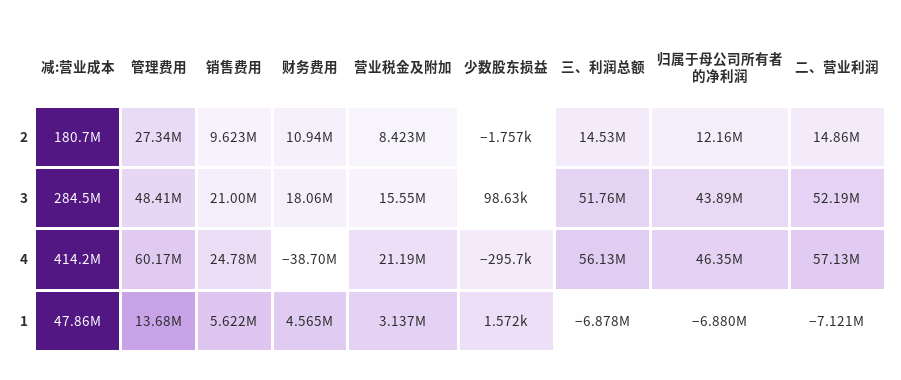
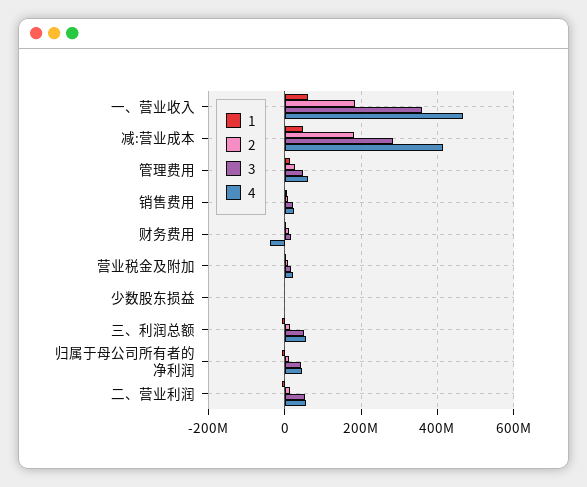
  {
    "2": {
      "减:营业成本": 180700000,
      "管理费用": 27340000,
      "销售费用": 9623000,
      "财务费用": 10940000,
      "营业税金及附加": 8423000,
      "少数股东损益": -1757,
      "三、利润总额": 14530000,
      "归属于母公司所有者的净利润": 12160000,
-     "二、营业利润": 14860000
+     "二、营业利润": 14860000,
+     "一、营业收入": 180000000
    },
    "3": {
      "减:营业成本": 284500000,
      "管理费用": 48410000,
      "销售费用": 21000000,
      "财务费用": 18060000,
      "营业税金及附加": 15550000,
      "少数股东损益": 98630,
      "三、利润总额": 51760000,
      "归属于母公司所有者的净利润": 43890000,
-     "二、营业利润": 52190000
+     "二、营业利润": 52190000,
+     "一、营业收入": 360000000
    },
    "4": {
      "减:营业成本": 414200000,
      "管理费用": 60170000,
      "销售费用": 24780000,
      "财务费用": -38700000,
      "营业税金及附加": 21190000,
      "少数股东损益": -295700,
      "三、利润总额": 56130000,
      "归属于母公司所有者的净利润": 46350000,
-     "二、营业利润": 57130000
+     "二、营业利润": 57130000,
+     "一、营业收入": 460000000
    },
    "1": {
      "减:营业成本": 47860000,
      "管理费用": 13680000,
      "销售费用": 5622000,
      "财务费用": 4565000,
      "营业税金及附加": 3137000,
      "少数股东损益": 1572,
      "三、利润总额": -6878000,
      "归属于母公司所有者的净利润": -6880000,
-     "二、营业利润": -7121000
+     "二、营业利润": -7121000,
+     "一、营业收入": 60000000
    }
  }

